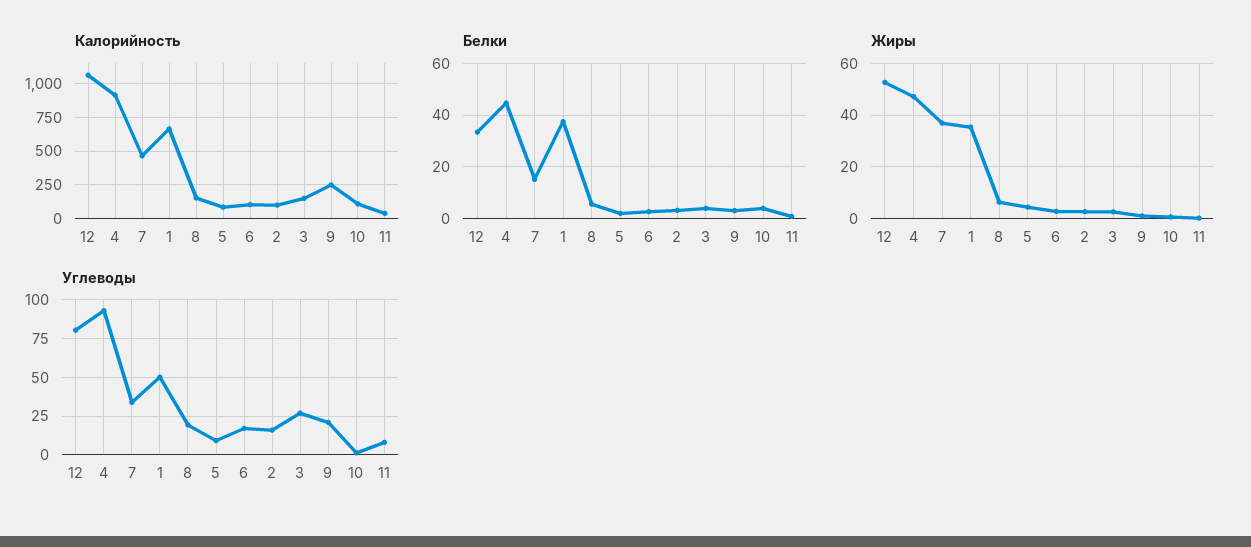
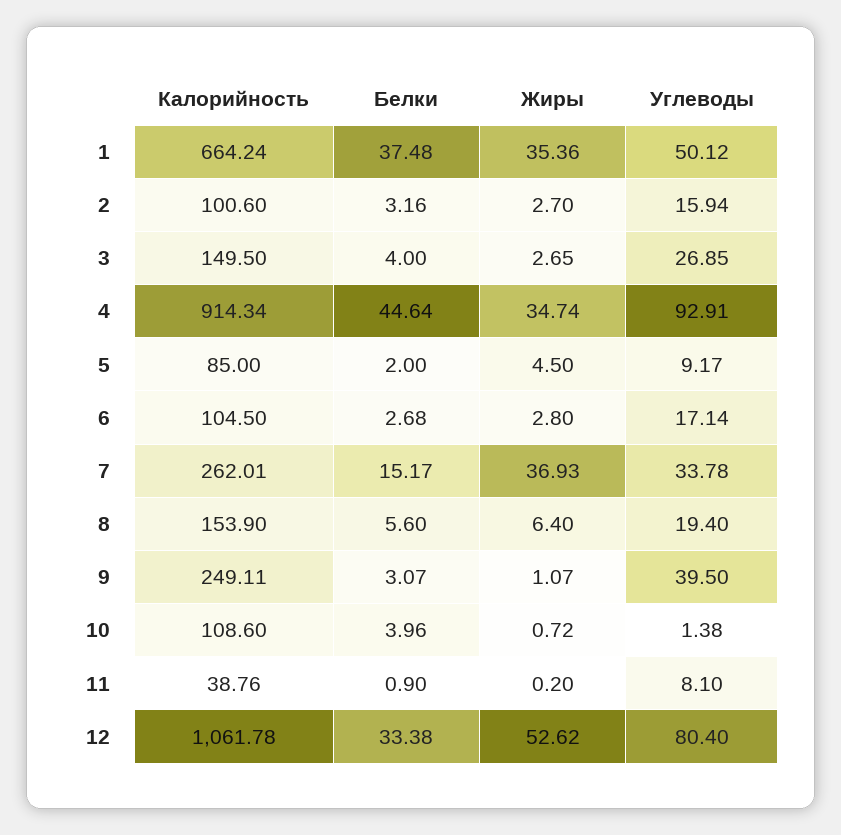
  {
    "Калорийность": {
      "12": 1061.78,
      "4": 914.34,
-     "7": 450,
+     "7": 262.01,
      "1": 664.24,
      "8": 153.9,
      "5": 85,
      "6": 104.5,
      "2": 100.6,
      "3": 149.5,
      "9": 249.11,
      "10": 108.6,
      "11": 38.76
    },
    "Белки": {
      "12": 33.38,
      "4": 44.64,
      "7": 15.17,
      "1": 37.48,
      "8": 5.6,
      "5": 2,
      "6": 2.68,
      "2": 3.16,
      "3": 4,
      "9": 3.07,
      "10": 3.96,
      "11": 0.9
    },
    "Жиры": {
      "12": 52.62,
-     "4": 47.5,
+     "4": 34.74,
      "7": 36.93,
      "1": 35.36,
      "8": 6.4,
      "5": 4.5,
      "6": 2.8,
      "2": 2.7,
      "3": 2.65,
      "9": 1.07,
      "10": 0.72,
      "11": 0.2
    },
    "Углеводы": {
      "12": 80.4,
      "4": 92.91,
      "7": 33.78,
      "1": 50.12,
      "8": 19.4,
      "5": 9.17,
      "6": 17.14,
      "2": 15.94,
      "3": 26.85,
-     "9": 20,
+     "9": 39.5,
      "10": 1.38,
      "11": 8.1
    }
  }

